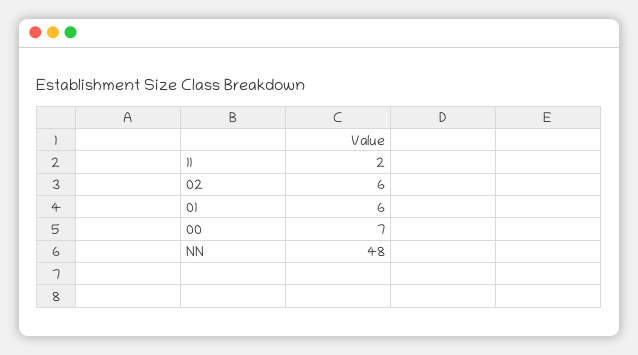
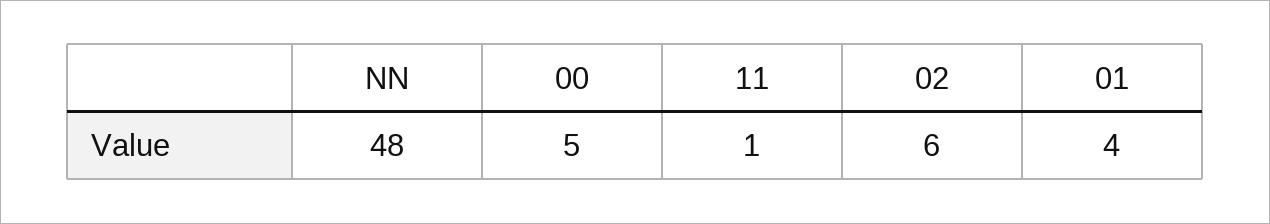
  {
-   "11": 2,
+   "11": 1,
    "02": 6,
-   "01": 6,
+   "01": 4,
-   "00": 7,
+   "00": 5,
    "NN": 48
  }

